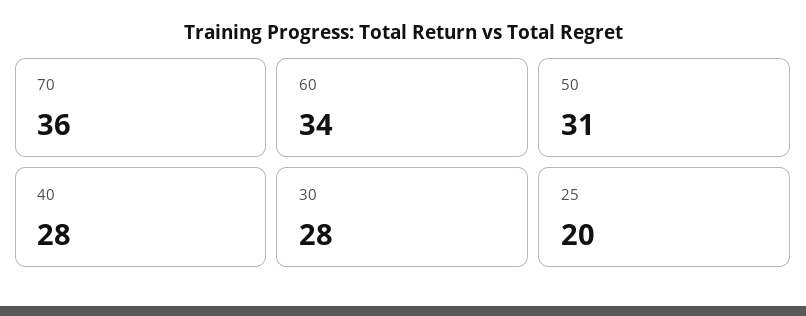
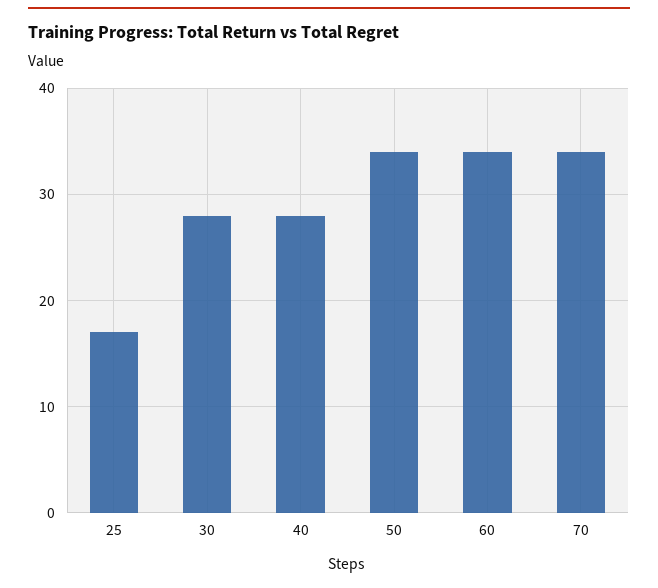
  {
-   "70": 36,
+   "70": 34,
    "60": 34,
-   "50": 31,
+   "50": 34,
    "40": 28,
    "30": 28,
-   "25": 20
+   "25": 17
  }

